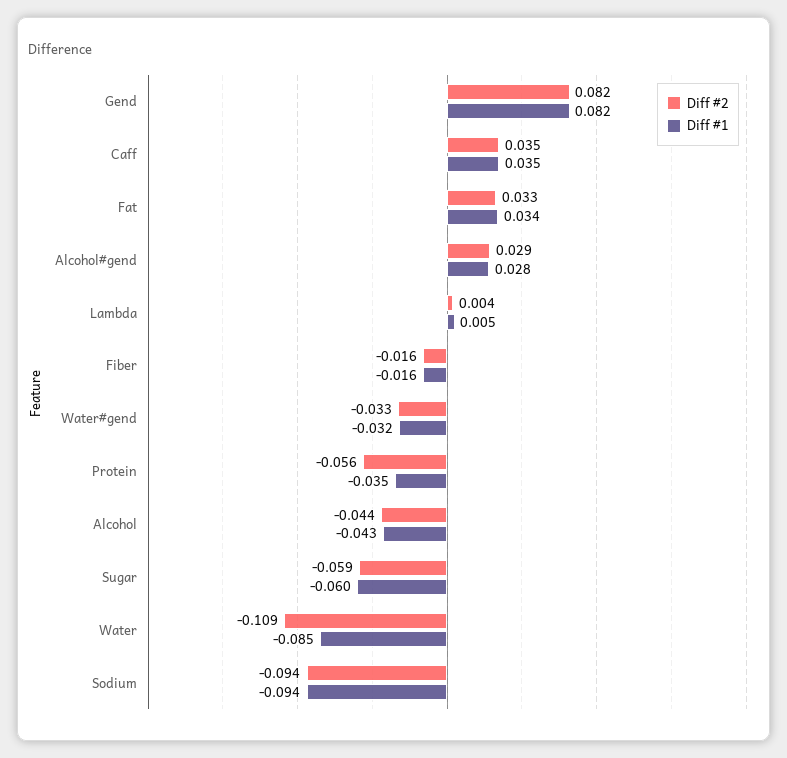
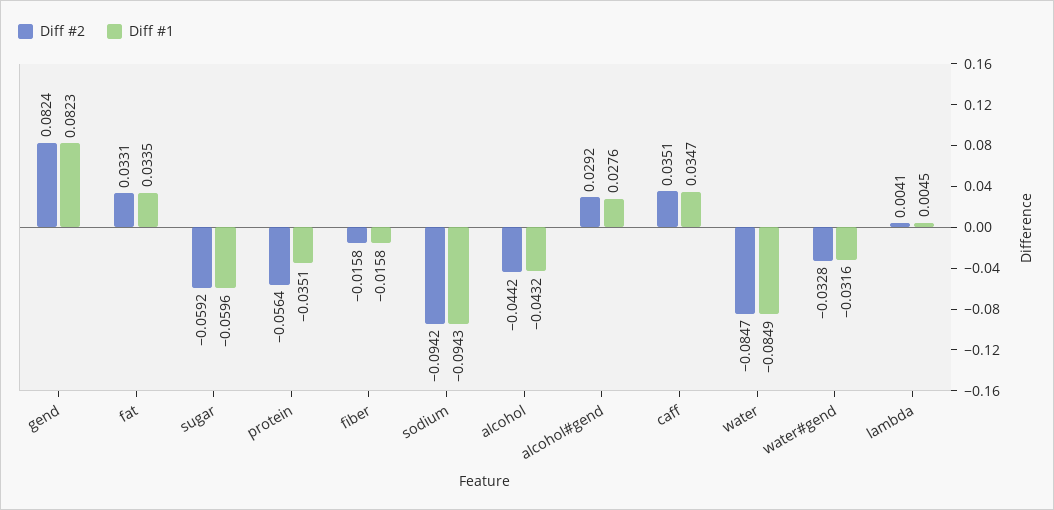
  {
    "Diff #2": {
      "Gend": 0.0824,
      "Caff": 0.0351,
      "Fat": 0.0331,
      "Alcohol#gend": 0.0292,
      "Lambda": 0.0041,
      "Fiber": -0.0158,
      "Water#gend": -0.0328,
      "Protein": -0.0564,
      "Alcohol": -0.0442,
      "Sugar": -0.0592,
-     "Water": -0.109,
+     "Water": -0.0847,
      "Sodium": -0.0942
    },
    "Diff #1": {
      "Gend": 0.0823,
      "Caff": 0.0347,
      "Fat": 0.0335,
      "Alcohol#gend": 0.0276,
      "Lambda": 0.0045,
      "Fiber": -0.0158,
      "Water#gend": -0.0316,
      "Protein": -0.0351,
      "Alcohol": -0.0432,
      "Sugar": -0.0596,
      "Water": -0.0849,
      "Sodium": -0.0943
    }
  }

